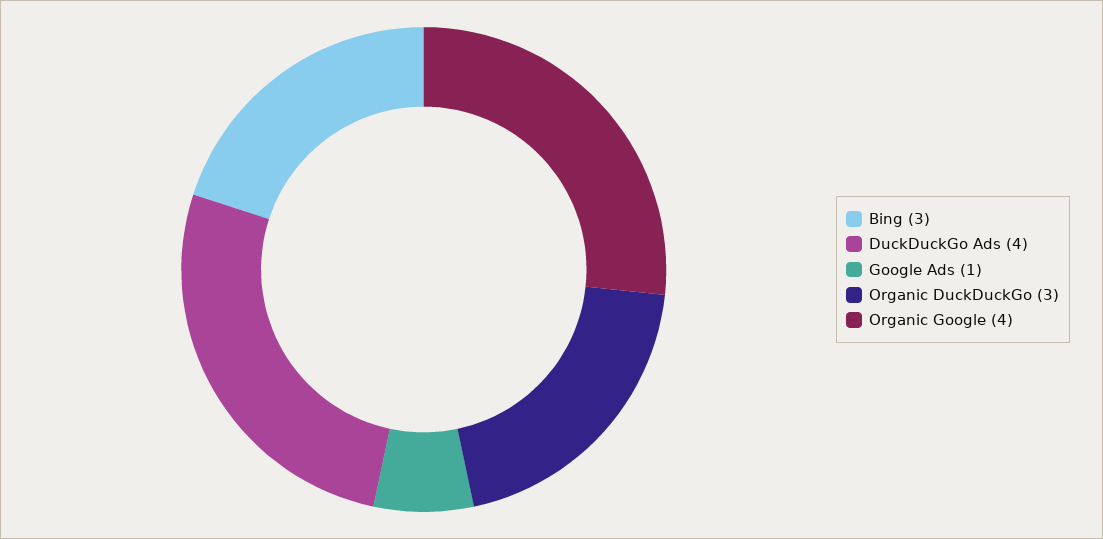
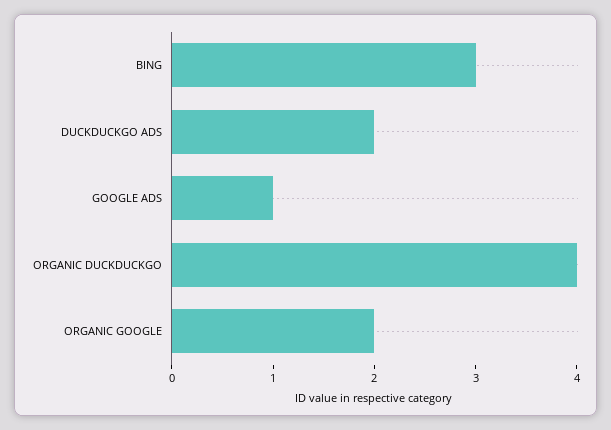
  {
    "Bing": 3,
-   "DuckDuckGo Ads": 4,
+   "DuckDuckGo Ads": 2,
    "Google Ads": 1,
-   "Organic DuckDuckGo": 3,
+   "Organic DuckDuckGo": 4,
-   "Organic Google": 4
+   "Organic Google": 2
  }

